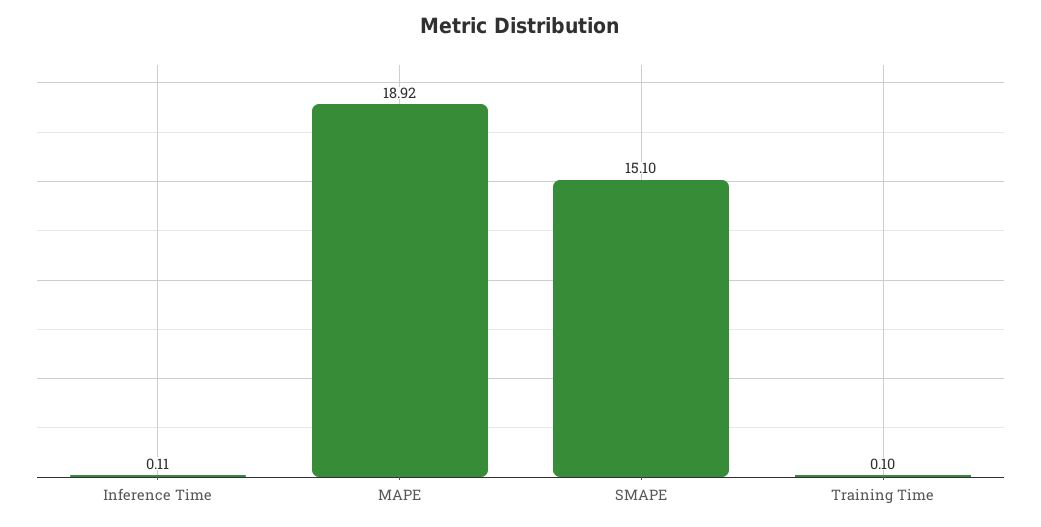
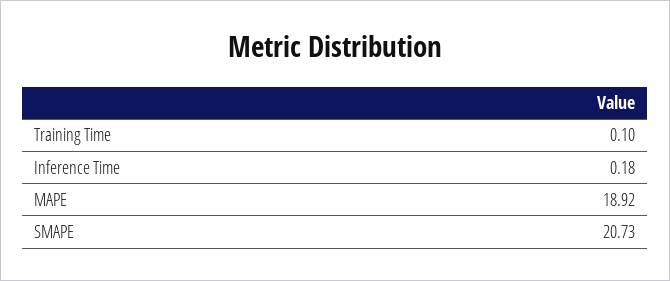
  {
-   "Inference Time": 0.11,
+   "Inference Time": 0.18,
    "MAPE": 18.92,
-   "SMAPE": 15.1,
+   "SMAPE": 20.73,
    "Training Time": 0.1
  }

